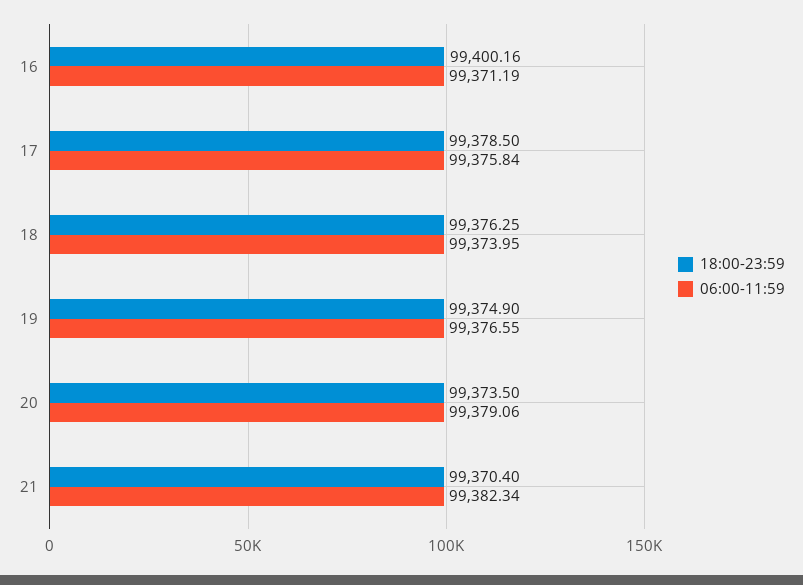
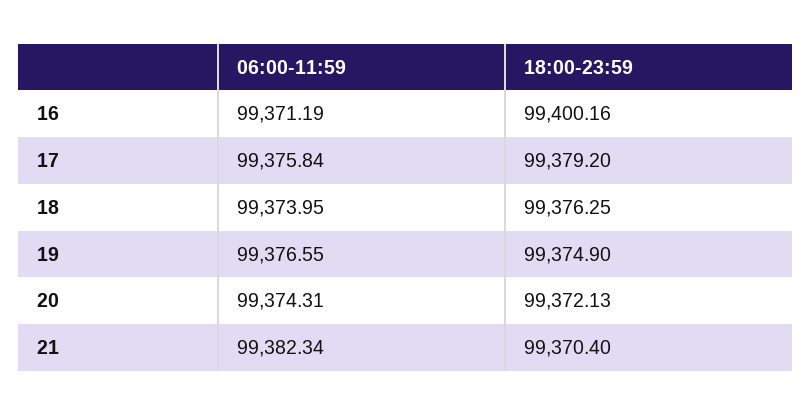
  {
    "18:00-23:59": {
      "16": 99400.16,
-     "17": 99378.5,
+     "17": 99379.2,
      "18": 99376.25,
      "19": 99374.9,
-     "20": 99373.5,
+     "20": 99372.13,
      "21": 99370.4
    },
    "06:00-11:59": {
      "16": 99371.19,
      "17": 99375.84,
      "18": 99373.95,
      "19": 99376.55,
-     "20": 99379.06,
+     "20": 99374.31,
      "21": 99382.34
    }
  }

